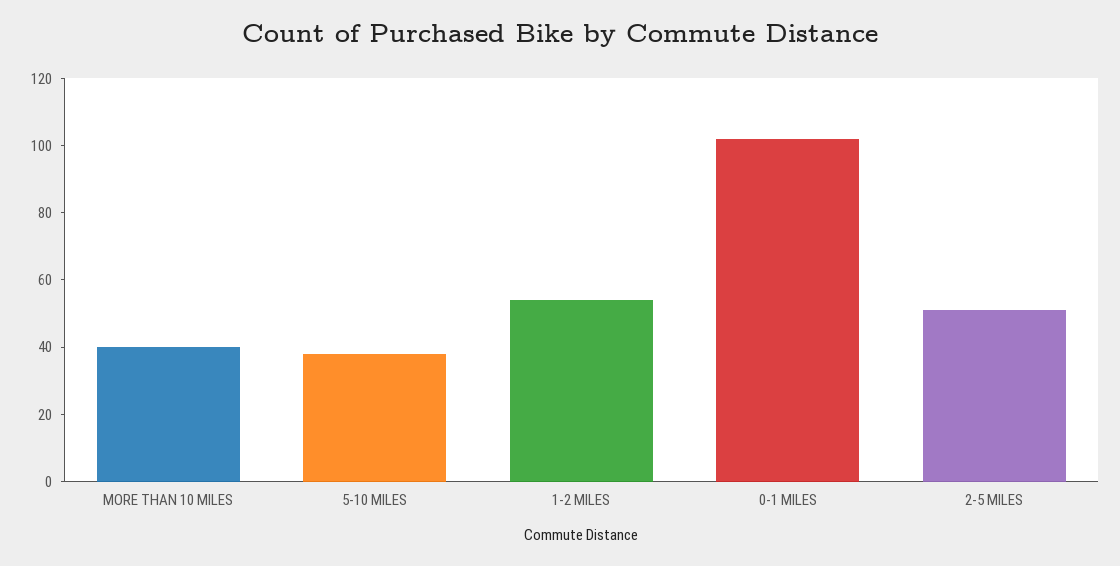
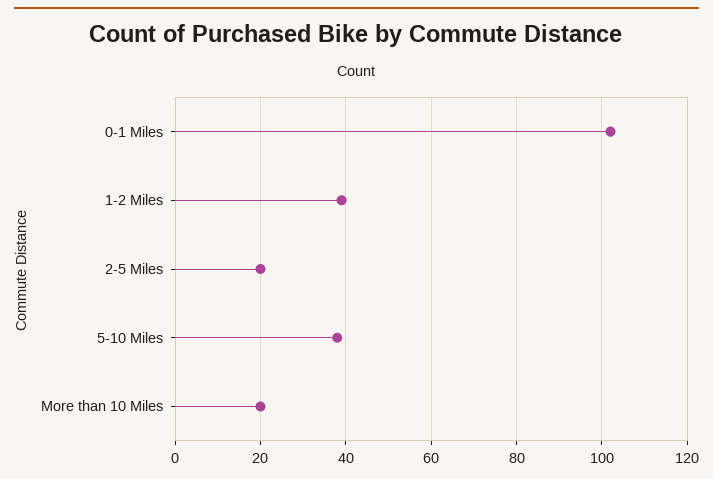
  {
-   "MORE THAN 10 MILES": 40,
+   "MORE THAN 10 MILES": 20,
    "5-10 MILES": 40,
-   "1-2 MILES": 55,
+   "1-2 MILES": 40,
    "0-1 MILES": 100,
-   "2-5 MILES": 50
+   "2-5 MILES": 20
  }

